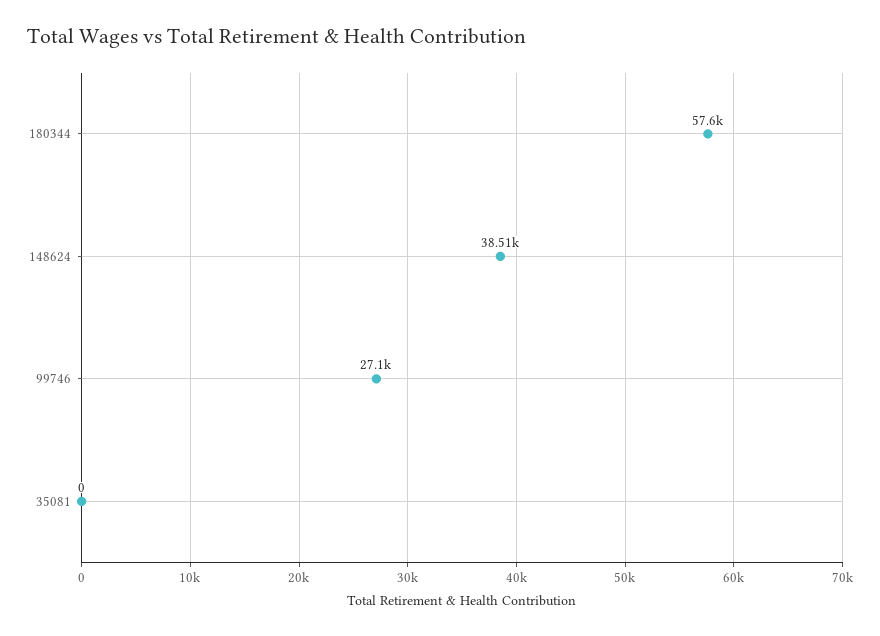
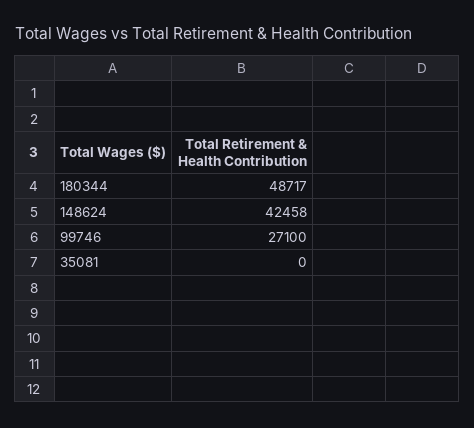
  {
-   "180344": 57600,
+   "180344": 48717,
-   "148624": 38510,
+   "148624": 42458,
    "99746": 27100,
    "35081": 0
  }

